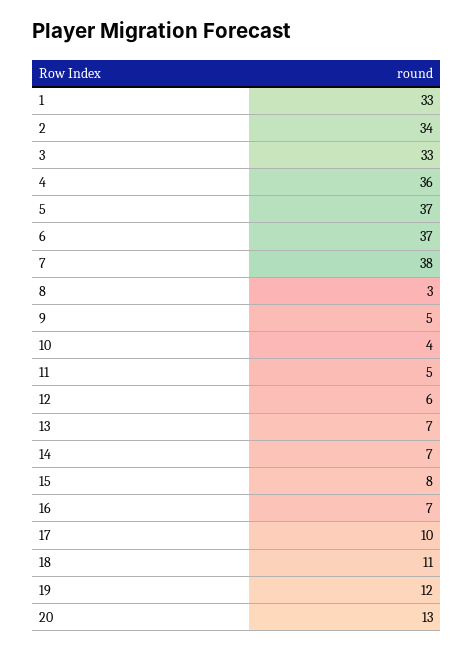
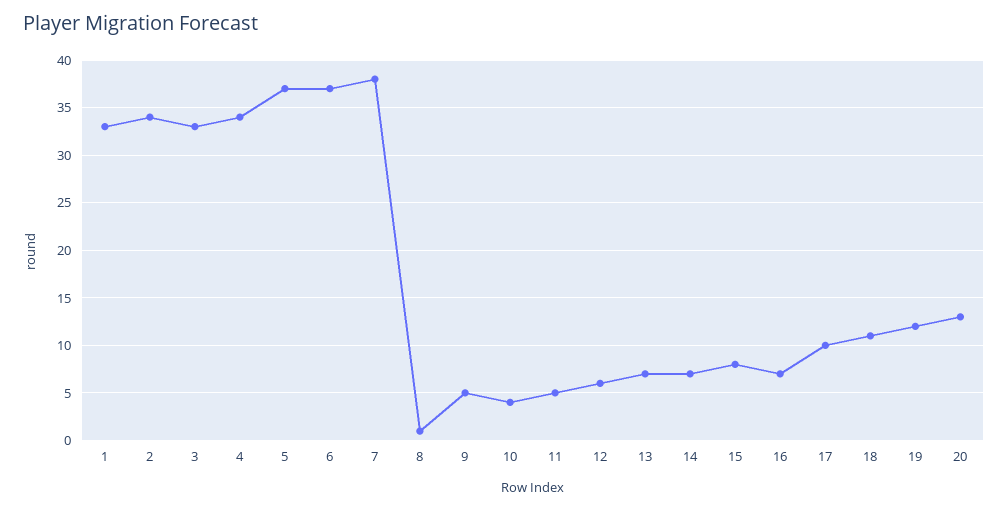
  {
    "1": 33,
    "2": 34,
    "3": 33,
-   "4": 36,
+   "4": 34,
    "5": 37,
    "6": 37,
    "7": 38,
-   "8": 3,
+   "8": 1,
    "9": 5,
    "10": 4,
    "11": 5,
    "12": 6,
    "13": 7,
    "14": 7,
    "15": 8,
    "16": 7,
    "17": 10,
    "18": 11,
    "19": 12,
    "20": 13
  }

